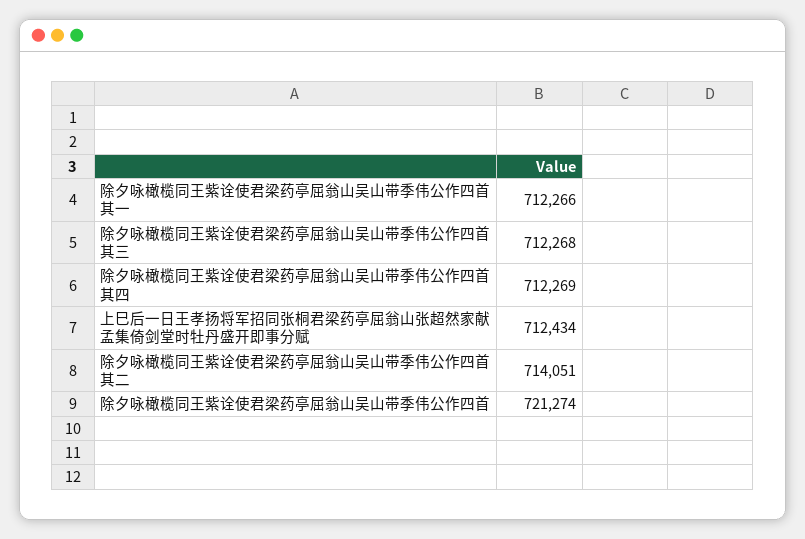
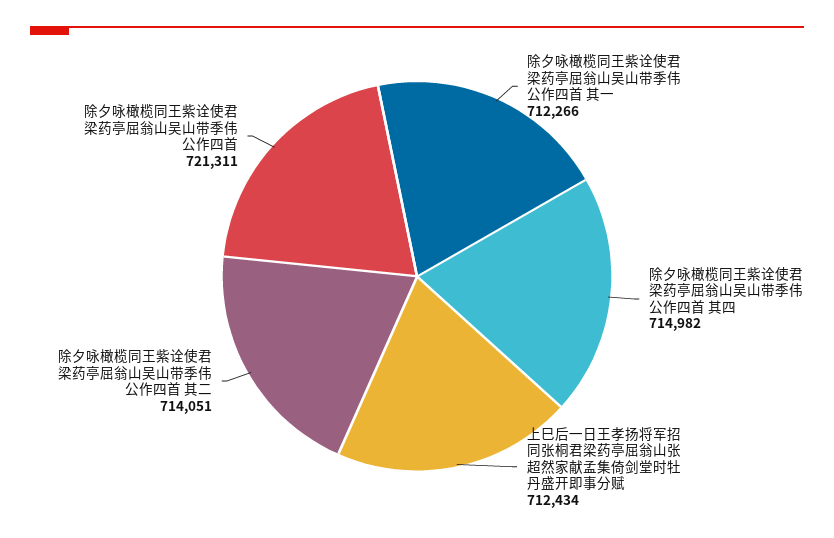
  {
    "除夕咏橄榄同王紫诠使君梁药亭屈翁山吴山带季伟公作四首 其一": 712266,
-   "除夕咏橄榄同王紫诠使君梁药亭屈翁山吴山带季伟公作四首 其三": 712268,
-   "除夕咏橄榄同王紫诠使君梁药亭屈翁山吴山带季伟公作四首 其四": 712269,
+   "除夕咏橄榄同王紫诠使君梁药亭屈翁山吴山带季伟公作四首 其四": 714982,
    "上巳后一日王孝扬将军招同张桐君梁药亭屈翁山张超然家献孟集倚剑堂时牡丹盛开即事分赋": 712434,
    "除夕咏橄榄同王紫诠使君梁药亭屈翁山吴山带季伟公作四首 其二": 714051,
-   "除夕咏橄榄同王紫诠使君梁药亭屈翁山吴山带季伟公作四首": 721274
+   "除夕咏橄榄同王紫诠使君梁药亭屈翁山吴山带季伟公作四首": 721311
  }

